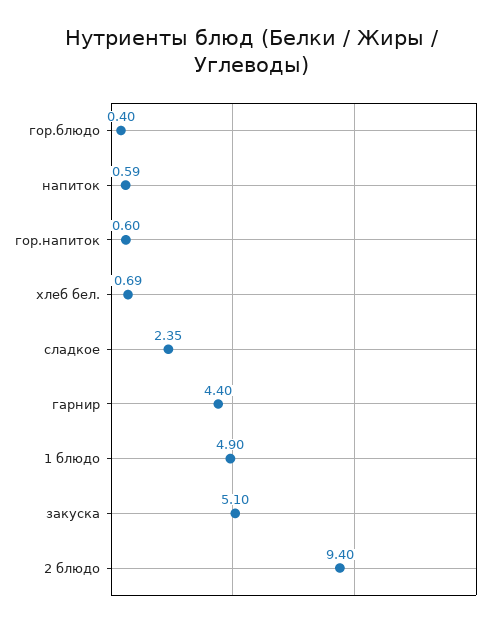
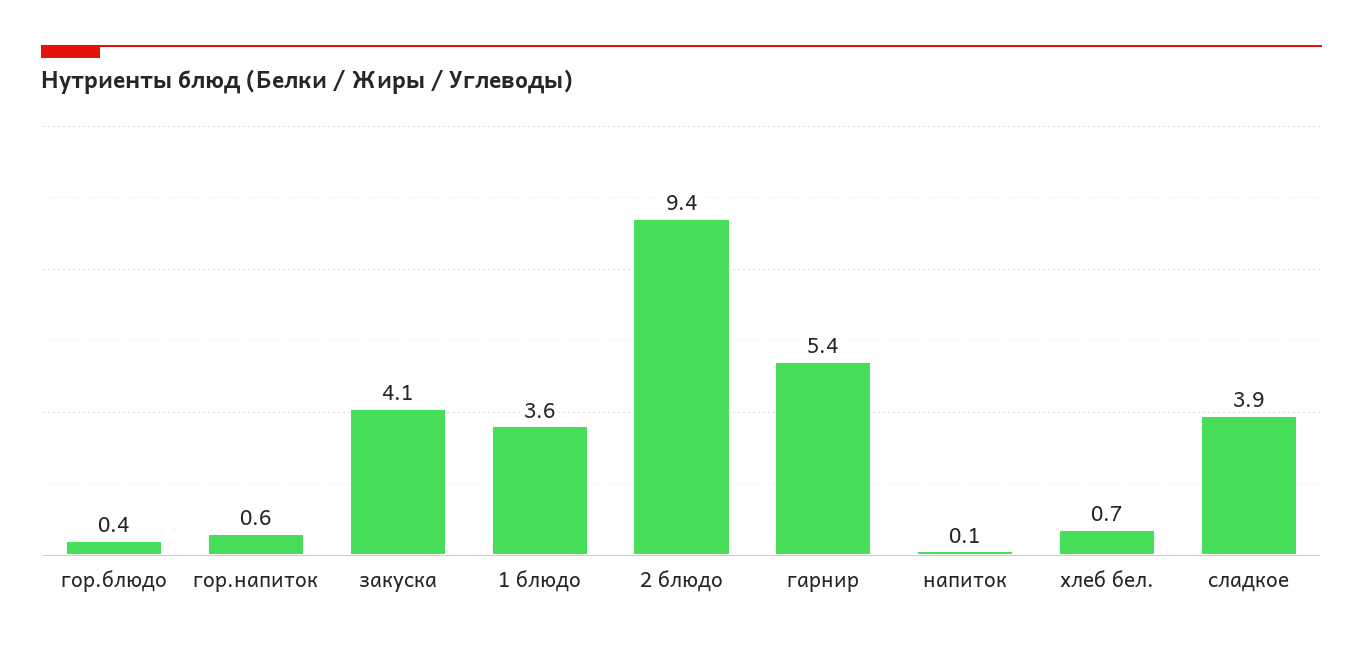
  {
    "гор.блюдо": 0.4,
-   "напиток": 0.59,
+   "напиток": 0.1,
    "гор.напиток": 0.6,
    "хлеб бел.": 0.69,
-   "сладкое": 2.35,
+   "сладкое": 3.9,
-   "гарнир": 4.4,
+   "гарнир": 5.4,
-   "1 блюдо": 4.9,
+   "1 блюдо": 3.6,
-   "закуска": 5.1,
+   "закуска": 4.1,
    "2 блюдо": 9.4
  }

